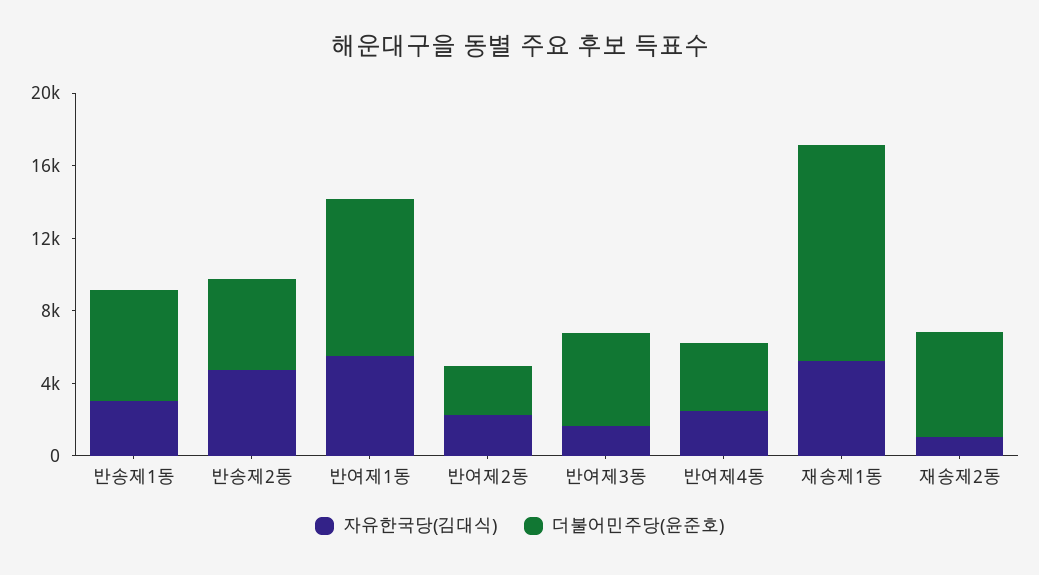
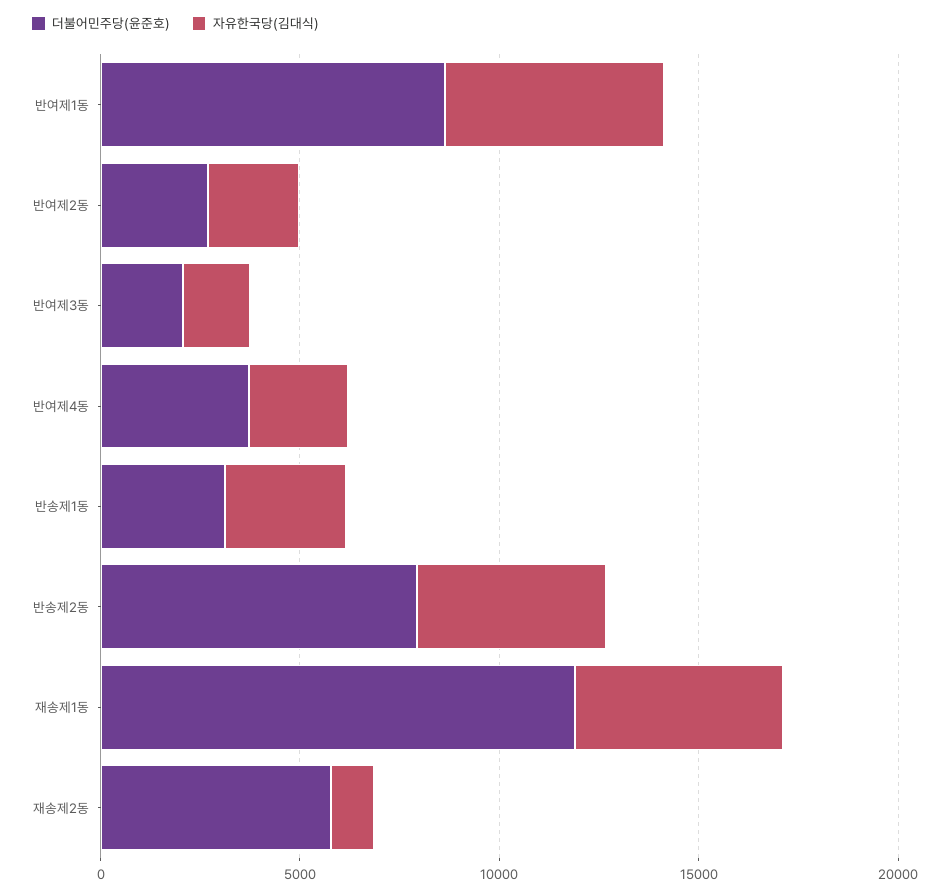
  {
    "자유한국당(김대식)": {
      "반송제1동": 3000,
      "반송제2동": 5000,
      "반여제1동": 6000,
      "반여제2동": 2000,
      "반여제3동": 2000,
      "반여제4동": 2000,
      "재송제1동": 5000,
      "재송제2동": 1000
    },
    "더불어민주당(윤준호)": {
-     "반송제1동": 6000,
+     "반송제1동": 3000,
-     "반송제2동": 5000,
+     "반송제2동": 8000,
      "반여제1동": 9000,
      "반여제2동": 3000,
-     "반여제3동": 5000,
+     "반여제3동": 2000,
      "반여제4동": 4000,
      "재송제1동": 12000,
      "재송제2동": 6000
    }
  }

